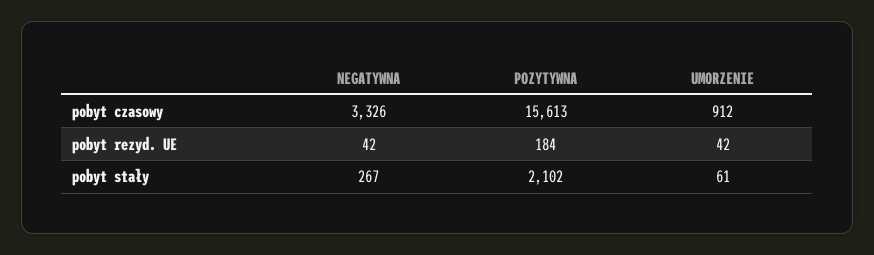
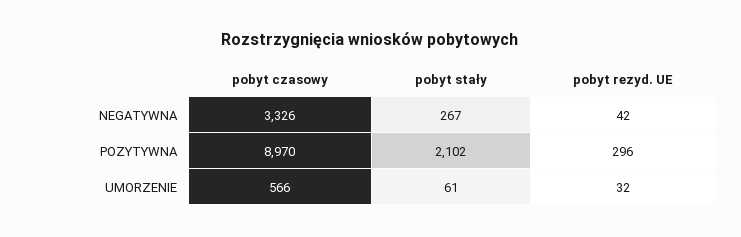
  {
    "NEGATYWNA": {
      "pobyt czasowy": 3326,
      "pobyt rezyd. UE": 42,
      "pobyt stały": 267
    },
    "POZYTYWNA": {
-     "pobyt czasowy": 15613,
+     "pobyt czasowy": 8970,
-     "pobyt rezyd. UE": 184,
+     "pobyt rezyd. UE": 296,
      "pobyt stały": 2102
    },
    "UMORZENIE": {
-     "pobyt czasowy": 912,
+     "pobyt czasowy": 566,
-     "pobyt rezyd. UE": 42,
+     "pobyt rezyd. UE": 32,
      "pobyt stały": 61
    }
  }

